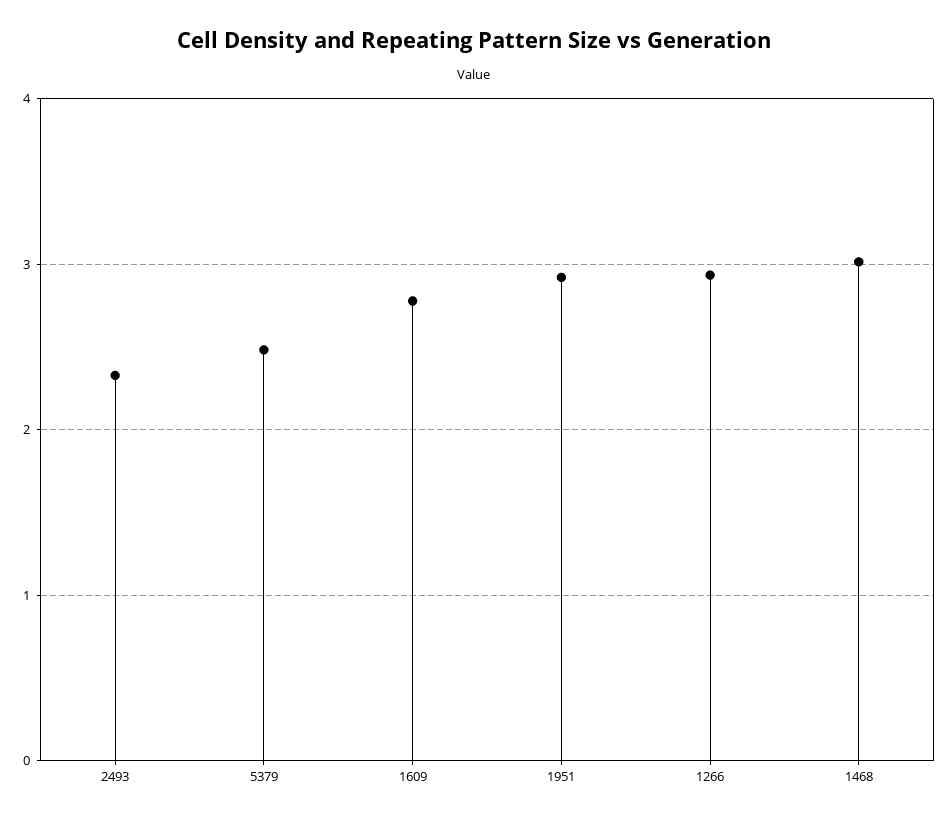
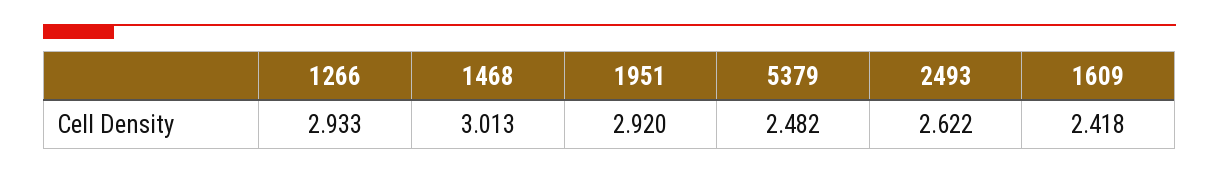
  {
-   "2493": 2.3,
+   "2493": 2.622,
    "5379": 2.482,
-   "1609": 2.8,
+   "1609": 2.418,
    "1951": 2.92,
    "1266": 2.933,
    "1468": 3.013
  }

